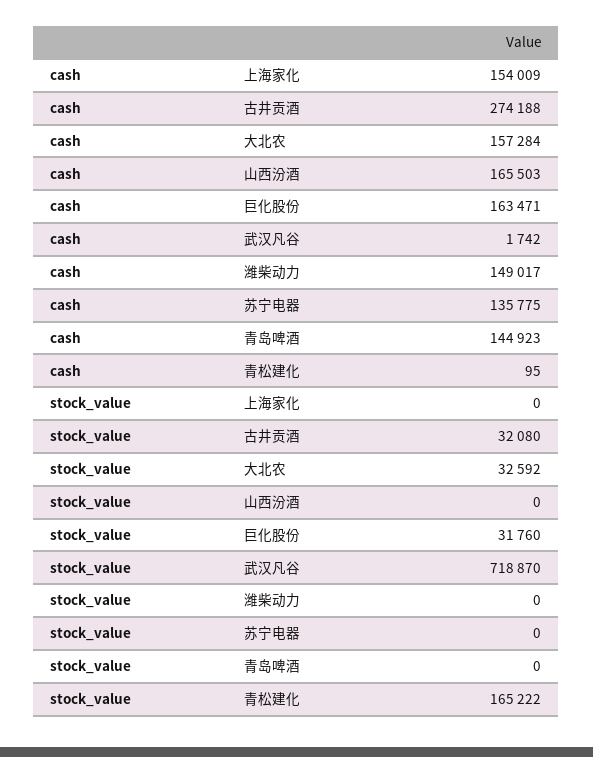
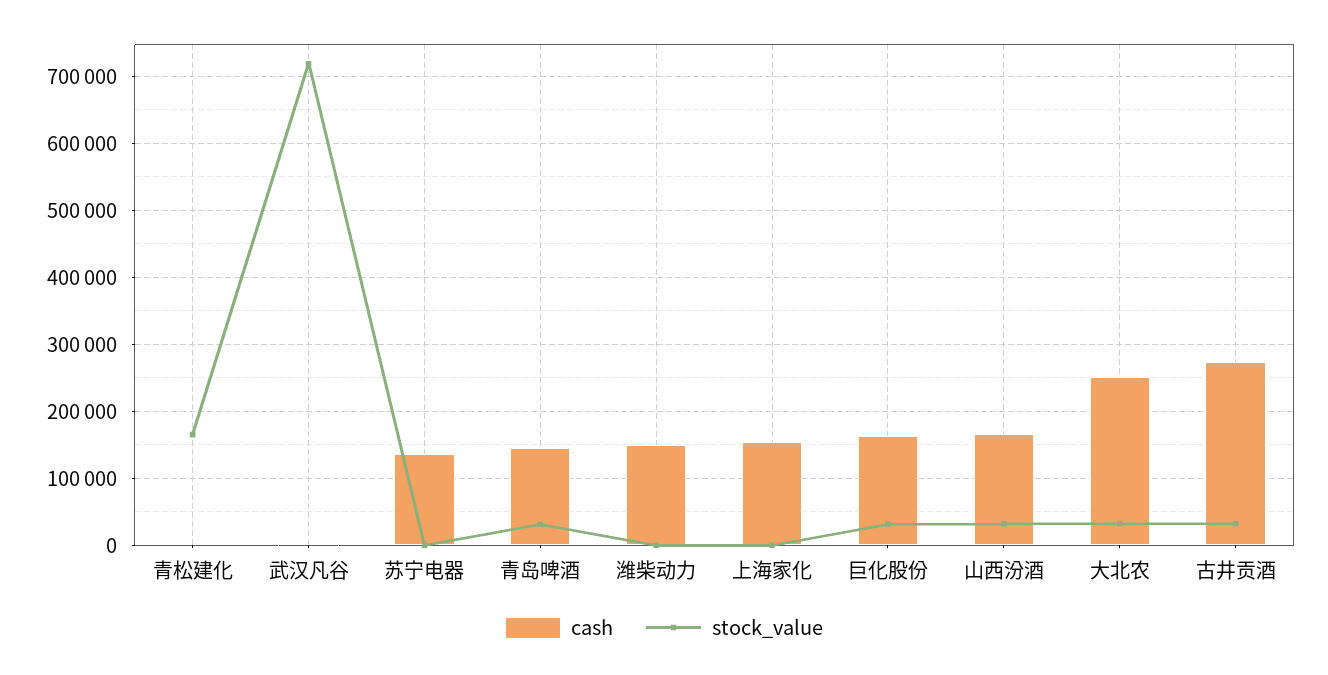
  {
    "cash": {
      "上海家化": 154009,
      "古井贡酒": 274188,
-     "大北农": 157284,
+     "大北农": 250000,
      "山西汾酒": 165503,
      "巨化股份": 163471,
      "武汉凡谷": 1742,
      "潍柴动力": 149017,
      "苏宁电器": 135775,
      "青岛啤酒": 144923,
      "青松建化": 95
    },
    "stock_value": {
      "上海家化": 0,
      "古井贡酒": 32080,
      "大北农": 32592,
-     "山西汾酒": 0,
+     "山西汾酒": 30000,
      "巨化股份": 31760,
      "武汉凡谷": 718870,
      "潍柴动力": 0,
      "苏宁电器": 0,
-     "青岛啤酒": 0,
+     "青岛啤酒": 30000,
      "青松建化": 165222
    }
  }

